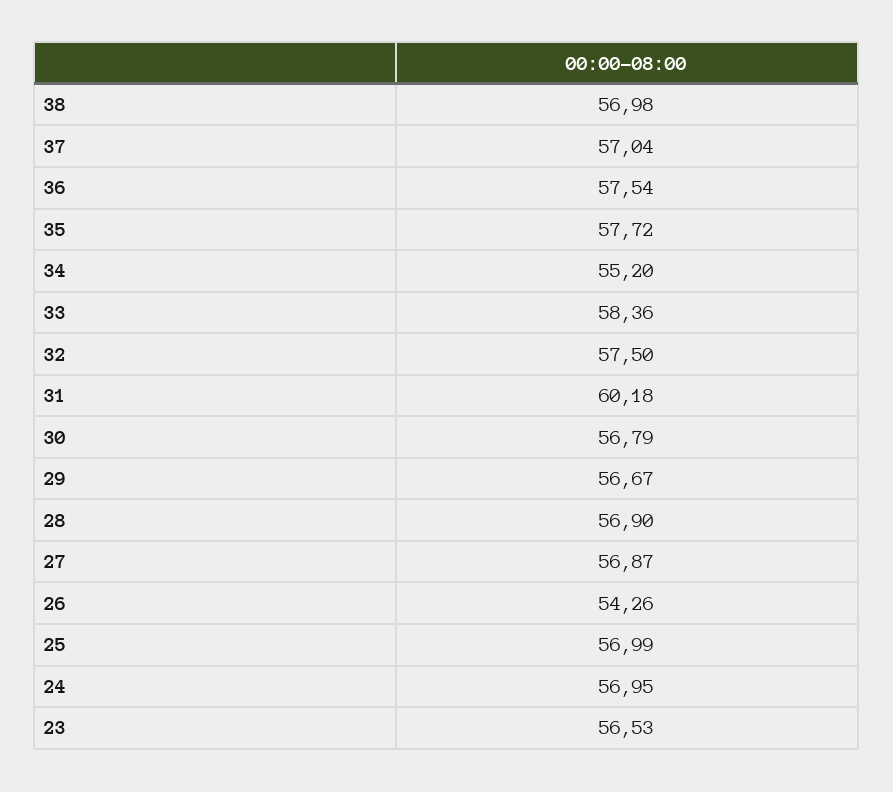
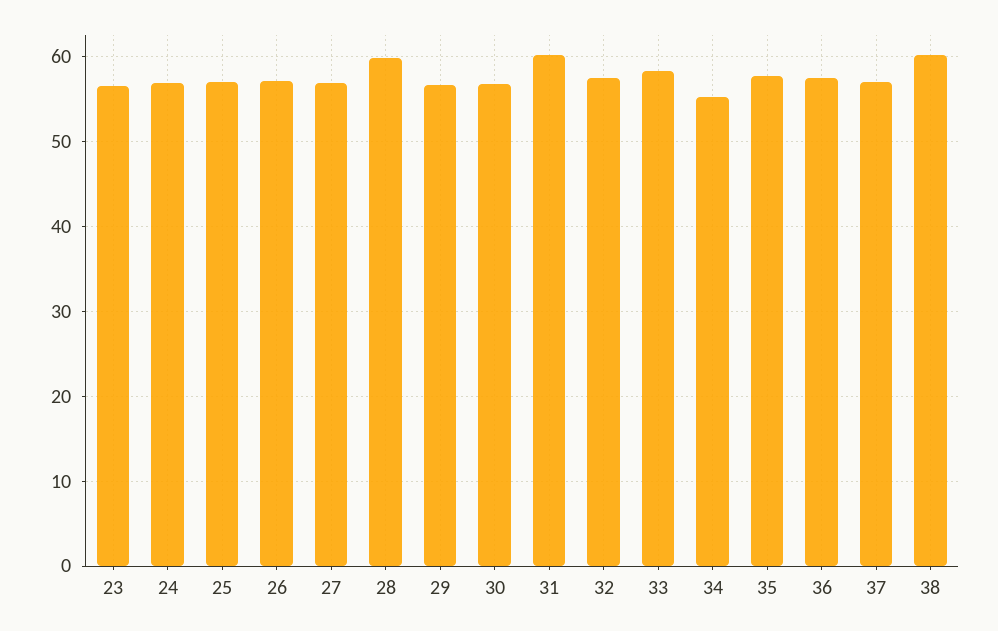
  {
-   "38": 56.98,
+   "38": 60,
    "37": 57.04,
    "36": 57.54,
    "35": 57.72,
    "34": 55.2,
    "33": 58.36,
    "32": 57.5,
    "31": 60.18,
    "30": 56.79,
    "29": 56.67,
-   "28": 56.9,
+   "28": 60,
    "27": 56.87,
-   "26": 54.26,
+   "26": 57,
    "25": 56.99,
    "24": 56.95,
    "23": 56.53
  }

